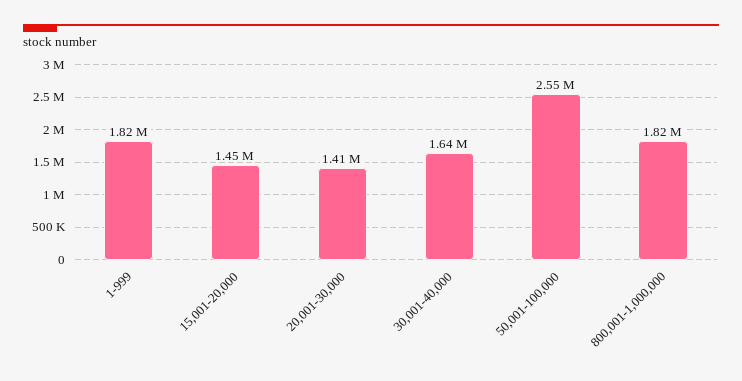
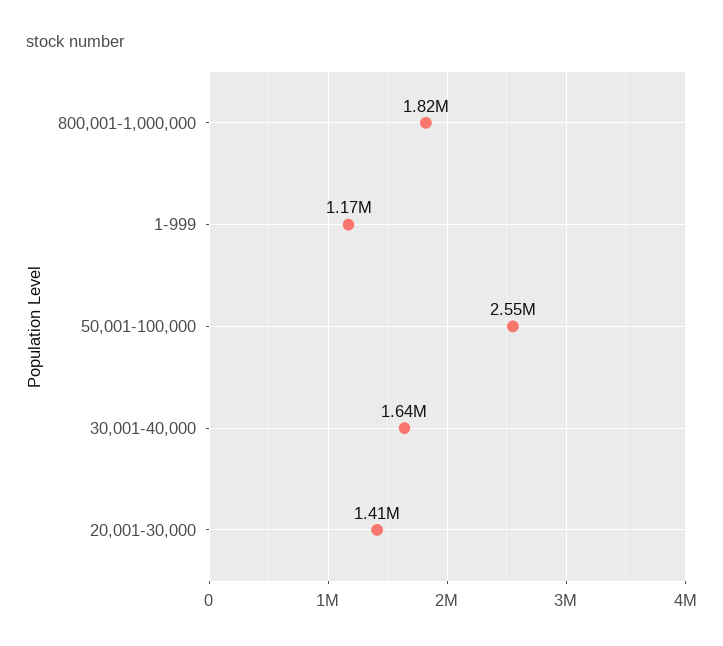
  {
-   "1-999": 1820000,
+   "1-999": 1170000,
-   "15,001-20,000": 1450000,
    "20,001-30,000": 1410000,
    "30,001-40,000": 1640000,
    "50,001-100,000": 2550000,
    "800,001-1,000,000": 1820000
  }

